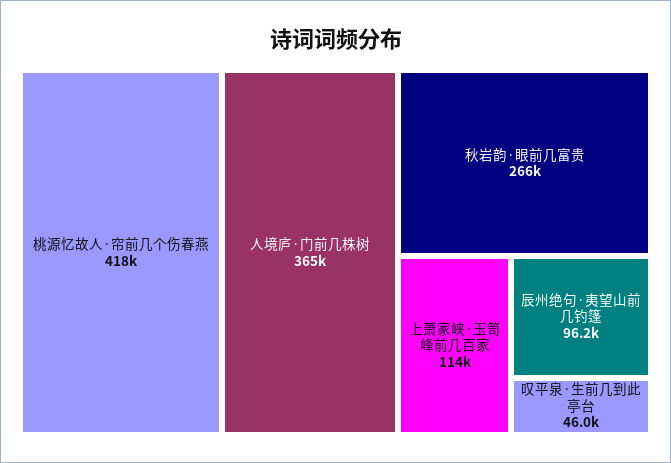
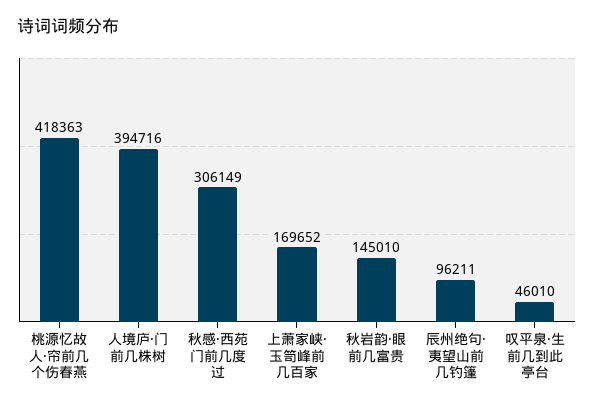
  {
    "桃源忆故人·帘前几个伤春燕": 418363,
-   "人境庐·门前几株树": 365000,
+   "人境庐·门前几株树": 394716,
-   "秋岩韵·眼前几富贵": 266000,
+   "秋岩韵·眼前几富贵": 145010,
-   "上萧家峡·玉笥峰前几百家": 114000,
+   "上萧家峡·玉笥峰前几百家": 169652,
    "辰州绝句·夷望山前几钓篷": 96211,
-   "叹平泉·生前几到此亭台": 46010
+   "叹平泉·生前几到此亭台": 46010,
+   "秋感·西苑门前几度过": 306149
  }

